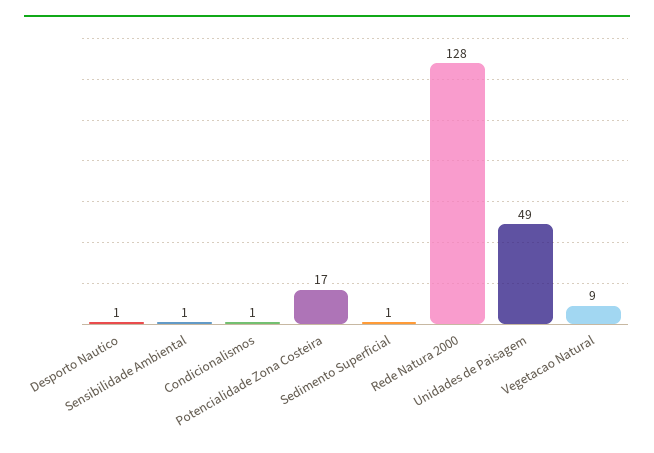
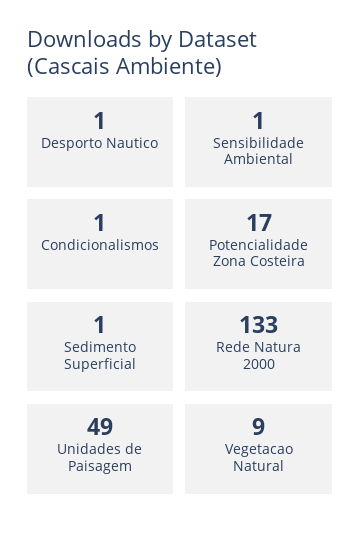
  {
    "Desporto Nautico": 1,
    "Sensibilidade Ambiental": 1,
    "Condicionalismos": 1,
    "Potencialidade Zona Costeira": 17,
    "Sedimento Superficial": 1,
-   "Rede Natura 2000": 128,
+   "Rede Natura 2000": 133,
    "Unidades de Paisagem": 49,
    "Vegetacao Natural": 9
  }

